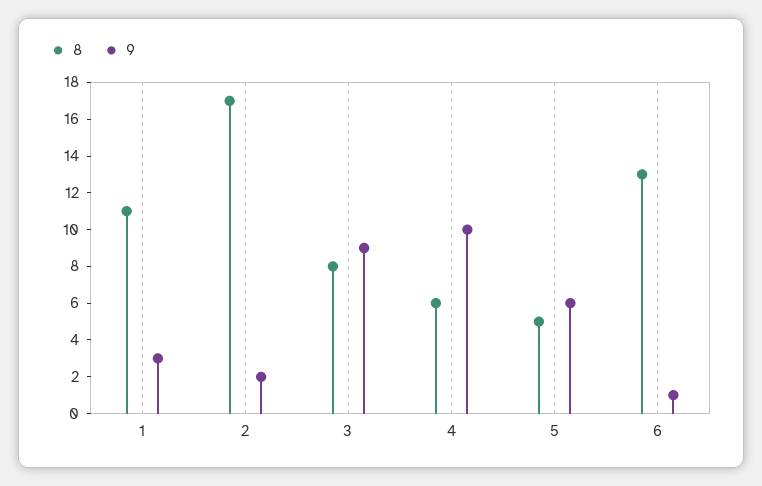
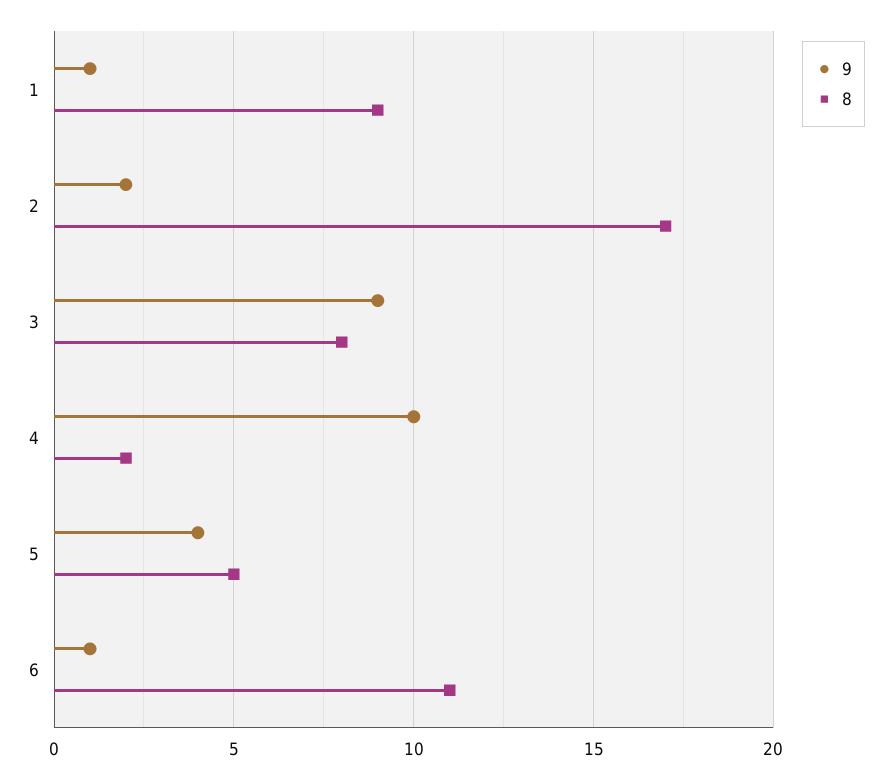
  {
    "8": {
-     "1": 11,
+     "1": 9,
      "2": 17,
      "3": 8,
-     "4": 6,
+     "4": 2,
      "5": 5,
-     "6": 13
+     "6": 11
    },
    "9": {
-     "1": 3,
+     "1": 1,
      "2": 2,
      "3": 9,
      "4": 10,
-     "5": 6,
+     "5": 4,
      "6": 1
    }
  }

